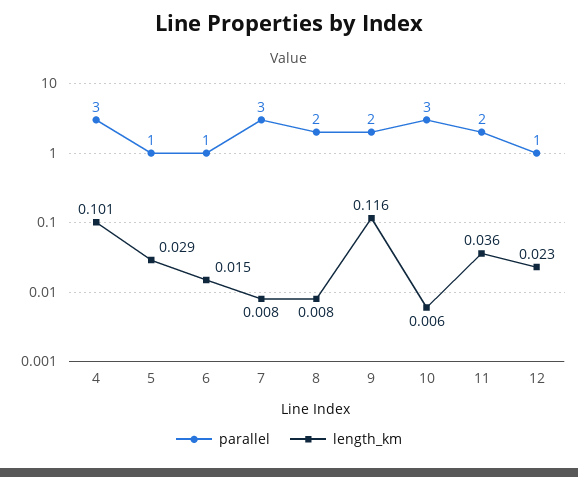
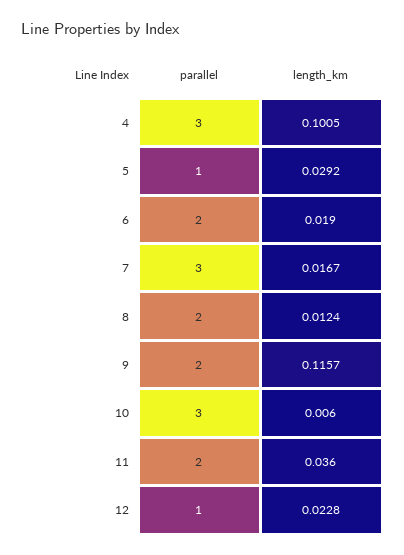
  {
    "parallel": {
      "4": 3,
      "5": 1,
-     "6": 1,
+     "6": 2,
      "7": 3,
      "8": 2,
      "9": 2,
      "10": 3,
      "11": 2,
      "12": 1
    },
    "length_km": {
      "4": 0.1005,
      "5": 0.0292,
-     "6": 0.015,
+     "6": 0.019,
-     "7": 0.008,
+     "7": 0.0167,
-     "8": 0.008,
+     "8": 0.0124,
      "9": 0.1157,
      "10": 0.006,
      "11": 0.036,
      "12": 0.0228
    }
  }

